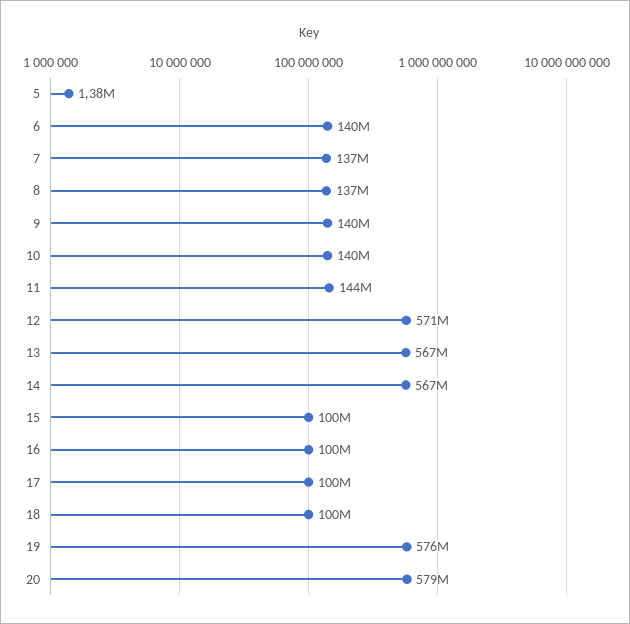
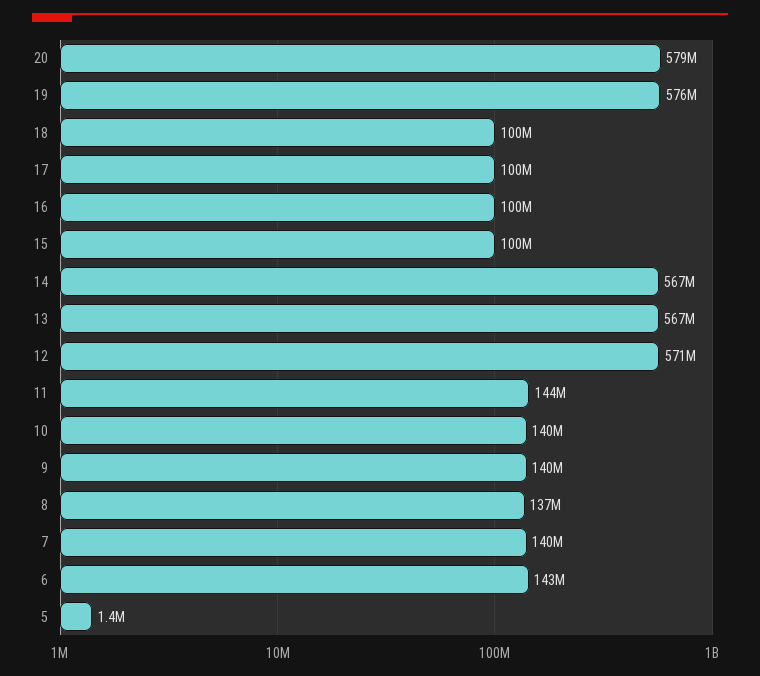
  {
    "5": 1380000,
-   "6": 140000000,
+   "6": 143000000,
-   "7": 137000000,
+   "7": 140000000,
    "8": 137000000,
    "9": 140000000,
    "10": 140000000,
    "11": 144000000,
    "12": 571000000,
    "13": 567000000,
    "14": 567000000,
    "15": 100000000,
    "16": 100000000,
    "17": 100000000,
    "18": 100000000,
    "19": 576000000,
    "20": 579000000
  }

